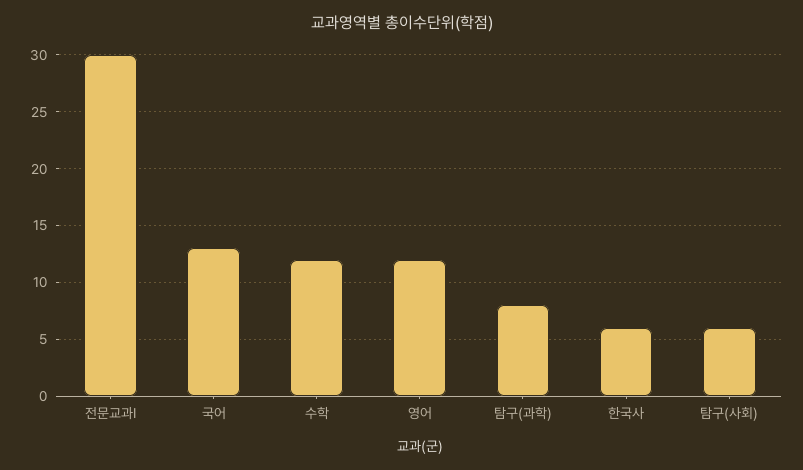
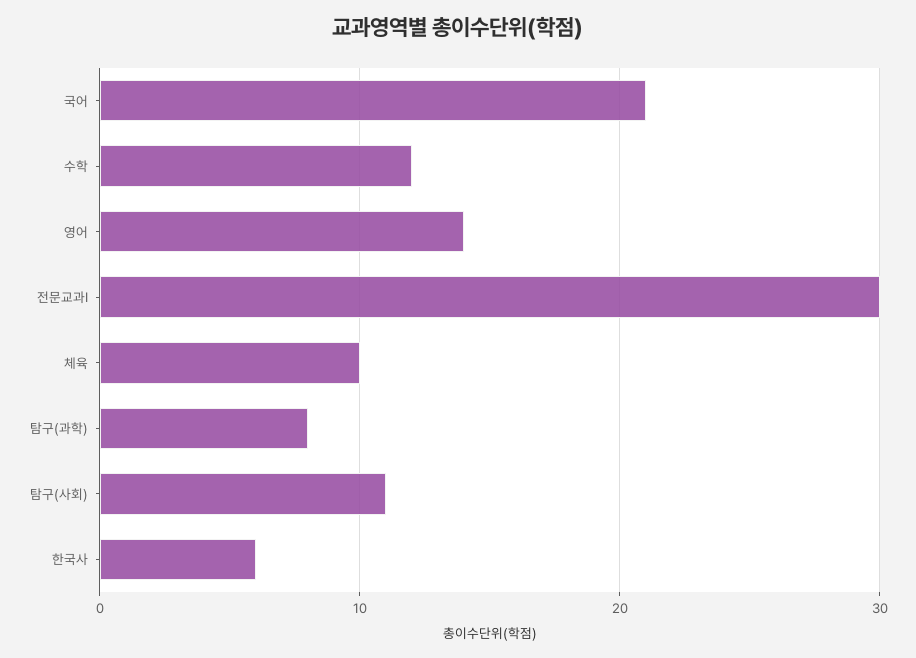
  {
    "전문교과Ⅰ": 30,
-   "국어": 13,
+   "국어": 21,
    "수학": 12,
-   "영어": 12,
+   "영어": 14,
    "탐구(과학)": 8,
    "한국사": 6,
-   "탐구(사회)": 6
+   "탐구(사회)": 11,
+   "체육": 10
  }

